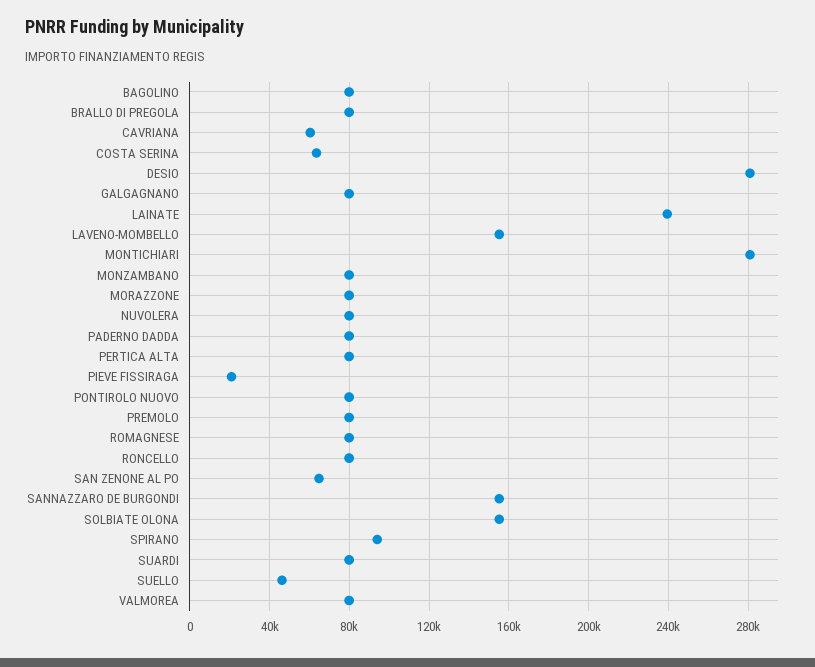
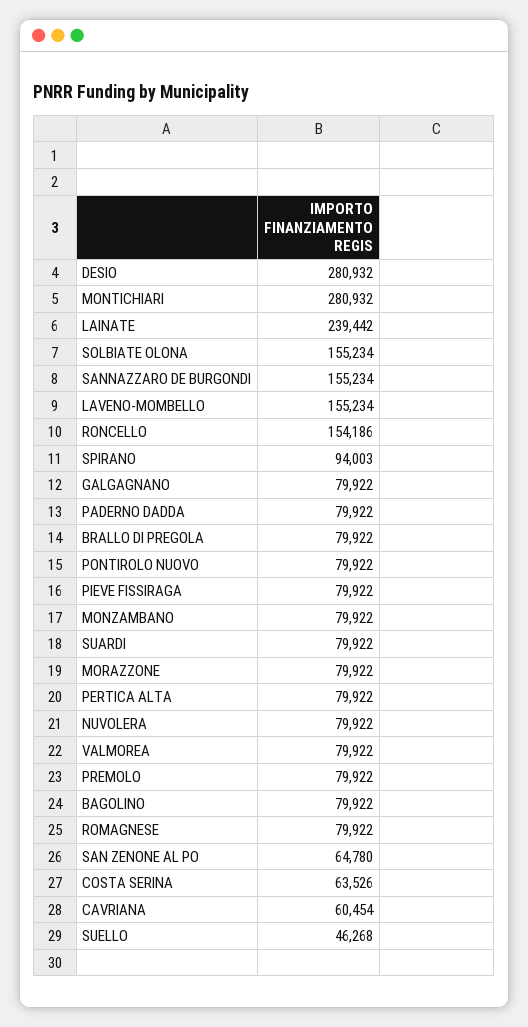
  {
    "BAGOLINO": 79922,
    "BRALLO DI PREGOLA": 79922,
    "CAVRIANA": 60454,
    "COSTA SERINA": 63526,
    "DESIO": 280932,
    "GALGAGNANO": 79922,
    "LAINATE": 239442,
    "LAVENO-MOMBELLO": 155234,
    "MONTICHIARI": 280932,
    "MONZAMBANO": 79922,
    "MORAZZONE": 79922,
    "NUVOLERA": 79922,
    "PADERNO DADDA": 79922,
    "PERTICA ALTA": 79922,
-   "PIEVE FISSIRAGA": 20000,
+   "PIEVE FISSIRAGA": 79922,
    "PONTIROLO NUOVO": 79922,
    "PREMOLO": 79922,
    "ROMAGNESE": 79922,
-   "RONCELLO": 80000,
+   "RONCELLO": 154186,
    "SAN ZENONE AL PO": 64780,
    "SANNAZZARO DE BURGONDI": 155234,
    "SOLBIATE OLONA": 155234,
    "SPIRANO": 94003,
    "SUARDI": 79922,
    "SUELLO": 46268,
    "VALMOREA": 79922
  }

